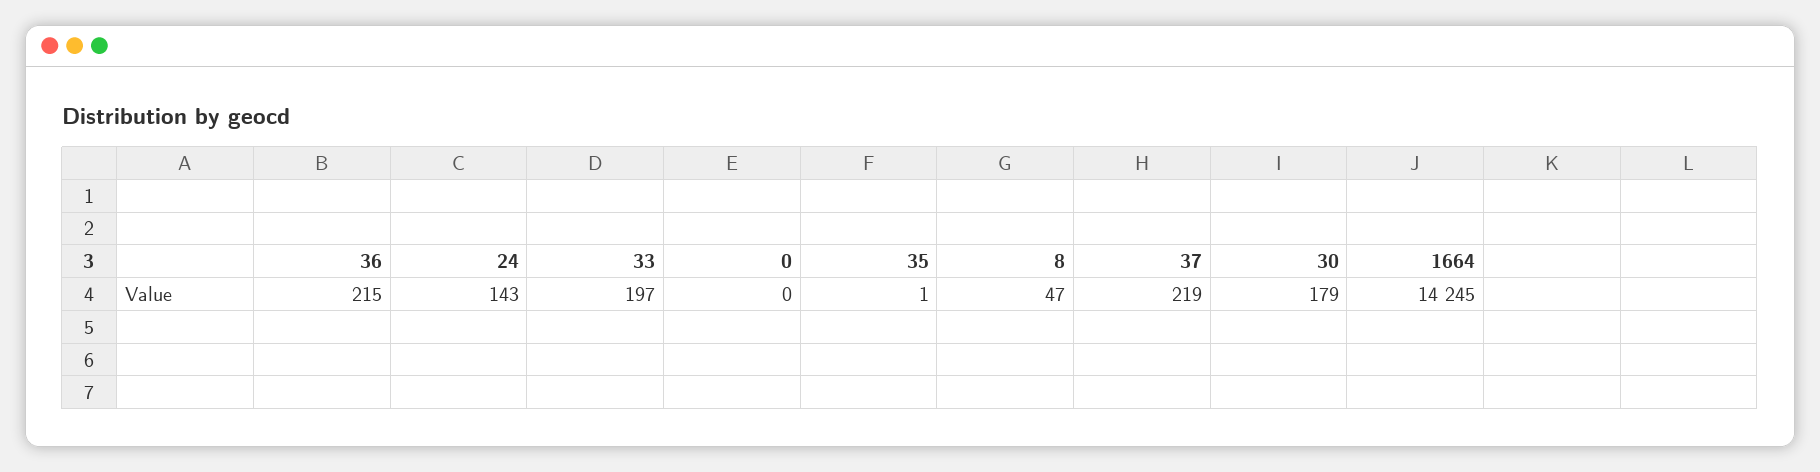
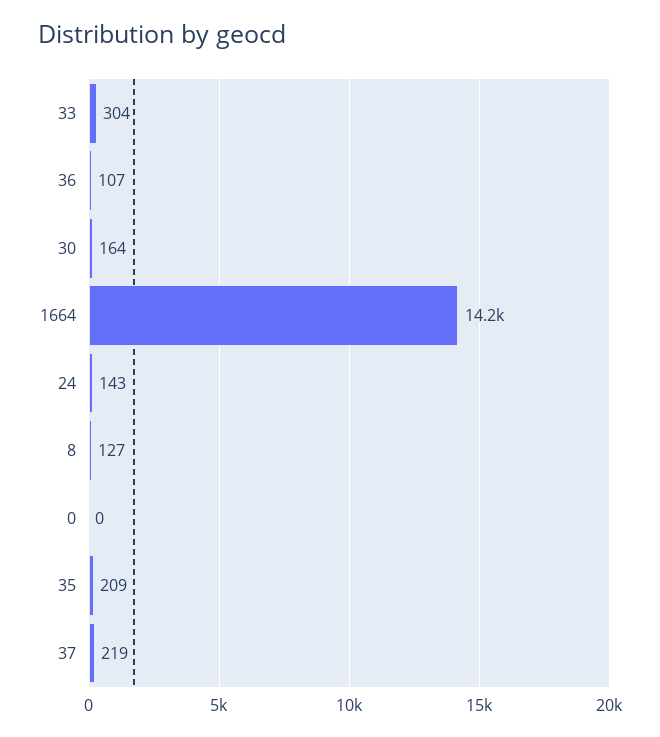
  {
-   "36": 215,
+   "36": 107,
    "24": 143,
-   "33": 197,
+   "33": 304,
    "0": 0,
-   "35": 1,
+   "35": 209,
-   "8": 47,
+   "8": 127,
    "37": 219,
-   "30": 179,
+   "30": 164,
    "1664": 14245
  }

